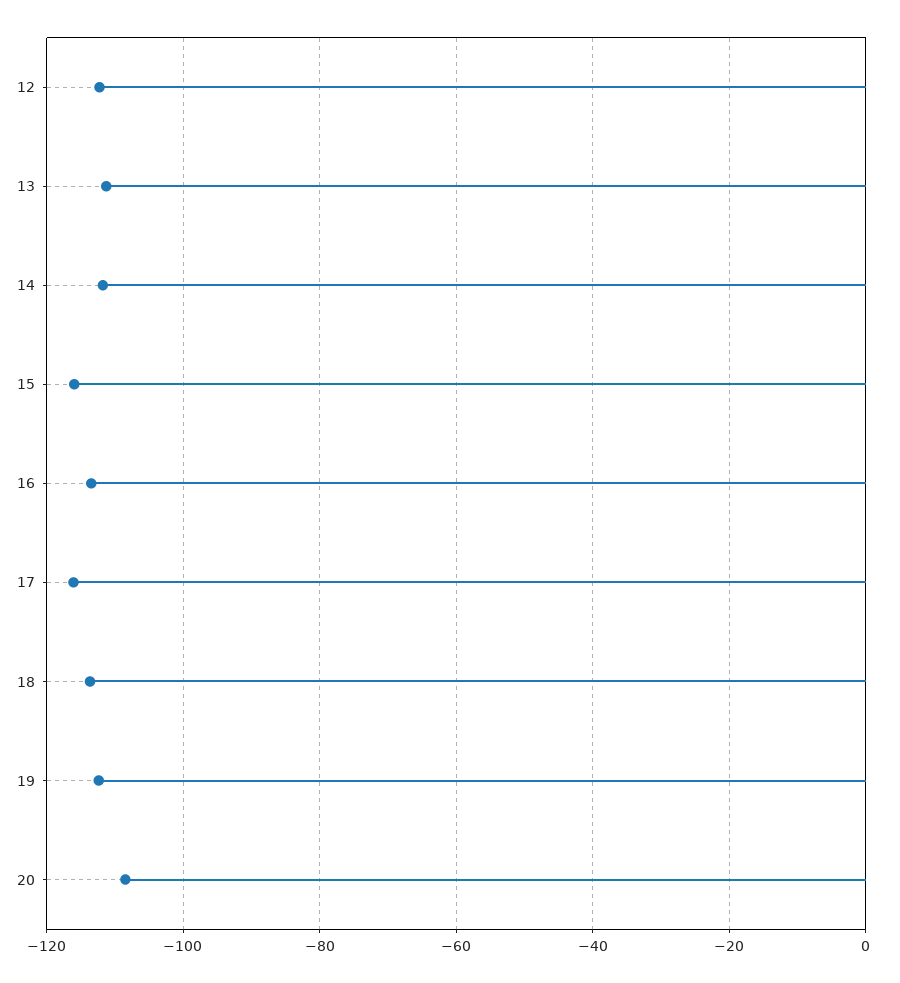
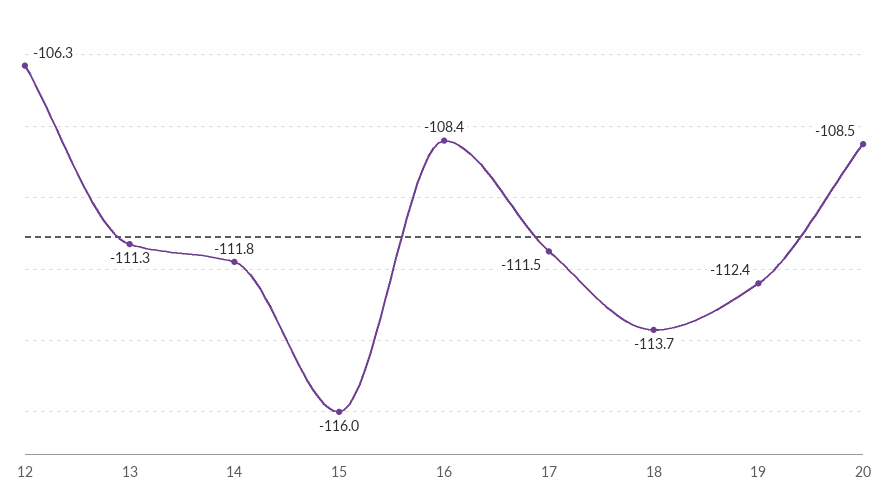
  {
-   "12": -112,
+   "12": -106.3,
    "13": -111.3,
    "14": -111.8,
    "15": -116,
-   "16": -114,
+   "16": -108.4,
-   "17": -116,
+   "17": -111.5,
    "18": -113.7,
    "19": -112.4,
    "20": -108.5
  }

